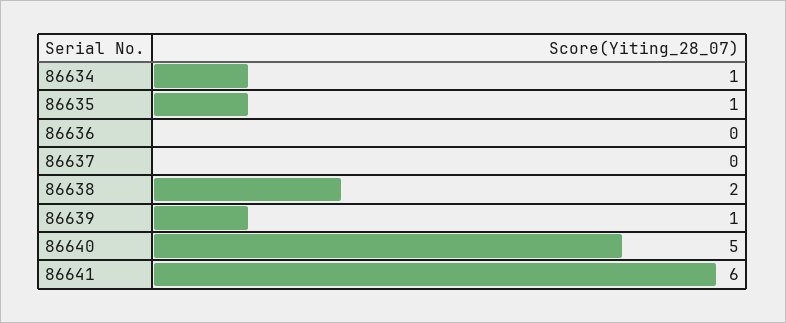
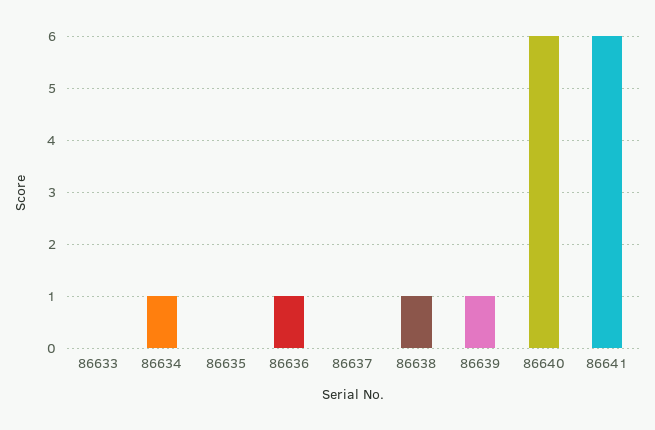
  {
    "86634": 1,
-   "86635": 1,
+   "86635": 0,
-   "86636": 0,
+   "86636": 1,
    "86637": 0,
-   "86638": 2,
+   "86638": 1,
    "86639": 1,
-   "86640": 5,
+   "86640": 6,
-   "86641": 6
+   "86641": 6,
+   "86633": 0
  }

